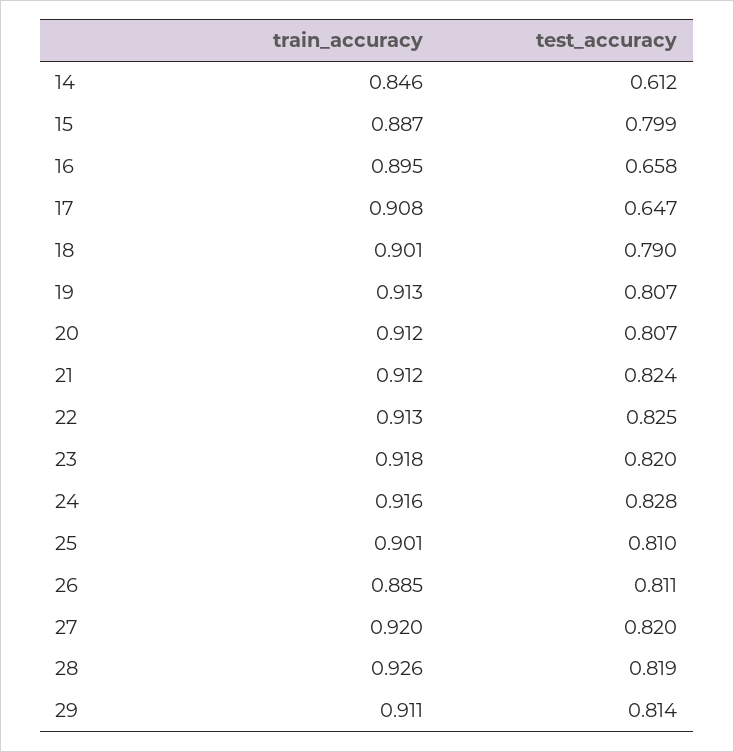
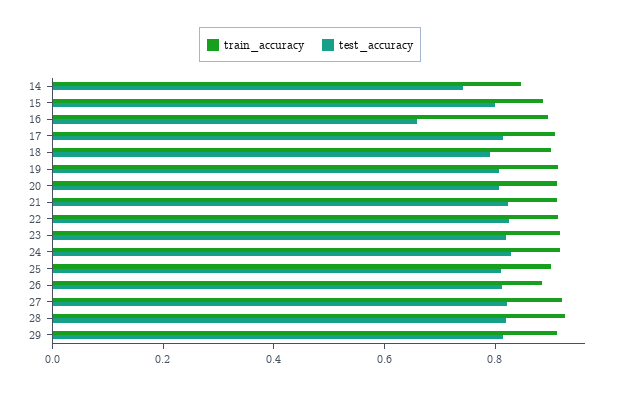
  {
    "train_accuracy": {
      "14": 0.846,
      "15": 0.887,
      "16": 0.895,
      "17": 0.908,
      "18": 0.901,
      "19": 0.913,
      "20": 0.912,
      "21": 0.912,
      "22": 0.913,
      "23": 0.918,
      "24": 0.916,
      "25": 0.901,
      "26": 0.885,
      "27": 0.92,
      "28": 0.926,
      "29": 0.911
    },
    "test_accuracy": {
-     "14": 0.612,
+     "14": 0.75,
      "15": 0.799,
      "16": 0.658,
-     "17": 0.647,
+     "17": 0.8,
      "18": 0.79,
      "19": 0.807,
      "20": 0.807,
      "21": 0.824,
      "22": 0.825,
      "23": 0.82,
      "24": 0.828,
      "25": 0.81,
      "26": 0.811,
      "27": 0.82,
      "28": 0.819,
      "29": 0.814
    }
  }

